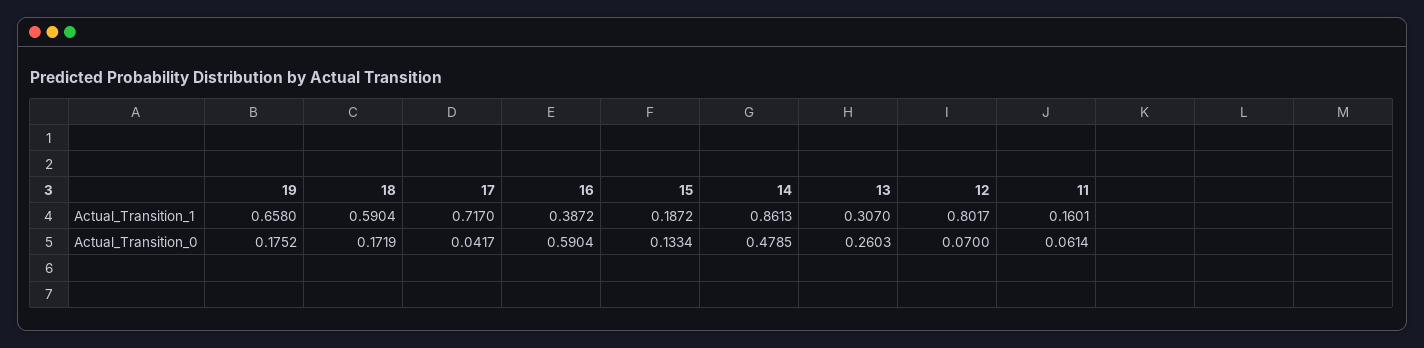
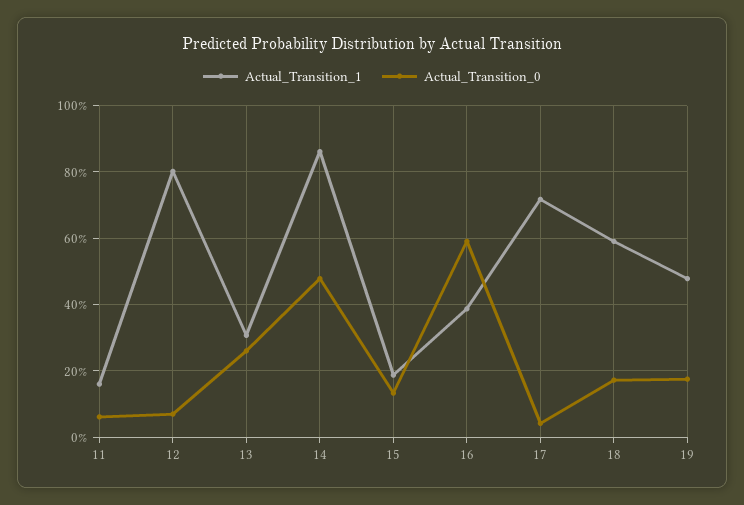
  {
    "Actual_Transition_1": {
-     "19": 0.658,
+     "19": 0.48,
      "18": 0.5904,
      "17": 0.717,
      "16": 0.3872,
      "15": 0.1872,
      "14": 0.8613,
      "13": 0.307,
      "12": 0.8017,
      "11": 0.1601
    },
    "Actual_Transition_0": {
      "19": 0.1752,
      "18": 0.1719,
      "17": 0.0417,
      "16": 0.5904,
      "15": 0.1334,
      "14": 0.4785,
      "13": 0.2603,
      "12": 0.07,
      "11": 0.0614
    }
  }

